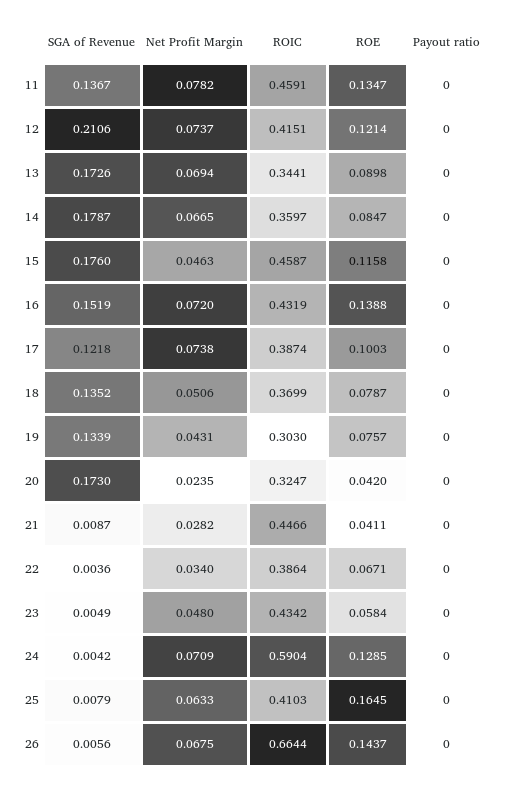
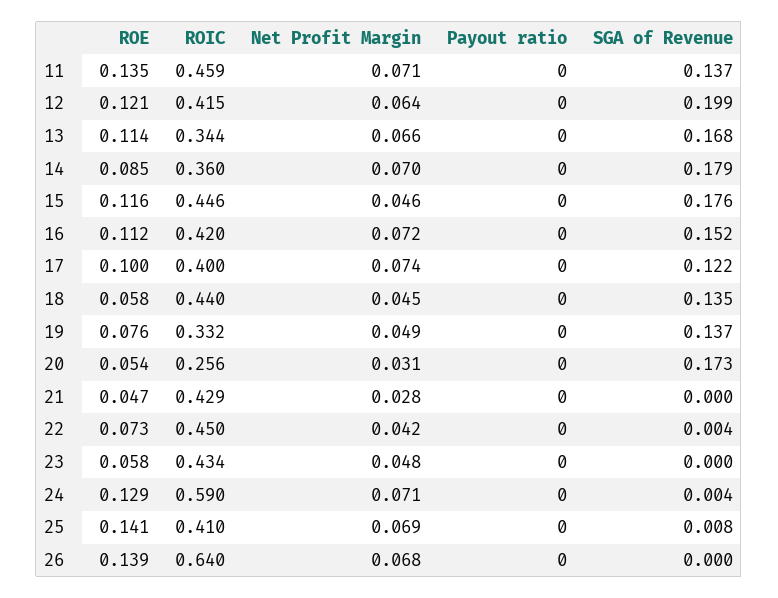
  {
    "SGA of Revenue": {
      "11": 0.1367,
-     "12": 0.2106,
+     "12": 0.199,
-     "13": 0.1726,
+     "13": 0.168,
      "14": 0.1787,
      "15": 0.176,
      "16": 0.1519,
      "17": 0.1218,
      "18": 0.1352,
-     "19": 0.1339,
+     "19": 0.137,
      "20": 0.173,
-     "21": 0.0087,
+     "21": 0,
      "22": 0.0036,
-     "23": 0.0049,
+     "23": 0,
      "24": 0.0042,
      "25": 0.0079,
-     "26": 0.0056
+     "26": 0
    },
    "Net Profit Margin": {
-     "11": 0.0782,
+     "11": 0.071,
-     "12": 0.0737,
+     "12": 0.064,
-     "13": 0.0694,
+     "13": 0.066,
-     "14": 0.0665,
+     "14": 0.07,
      "15": 0.0463,
      "16": 0.072,
      "17": 0.0738,
-     "18": 0.0506,
+     "18": 0.045,
-     "19": 0.0431,
+     "19": 0.049,
-     "20": 0.0235,
+     "20": 0.031,
      "21": 0.0282,
-     "22": 0.034,
+     "22": 0.042,
      "23": 0.048,
      "24": 0.0709,
-     "25": 0.0633,
+     "25": 0.069,
      "26": 0.0675
    },
    "ROIC": {
      "11": 0.4591,
      "12": 0.4151,
      "13": 0.3441,
      "14": 0.3597,
-     "15": 0.4587,
+     "15": 0.446,
-     "16": 0.4319,
+     "16": 0.42,
-     "17": 0.3874,
+     "17": 0.4,
-     "18": 0.3699,
+     "18": 0.44,
-     "19": 0.303,
+     "19": 0.332,
-     "20": 0.3247,
+     "20": 0.256,
-     "21": 0.4466,
+     "21": 0.429,
-     "22": 0.3864,
+     "22": 0.45,
      "23": 0.4342,
      "24": 0.5904,
      "25": 0.4103,
-     "26": 0.6644
+     "26": 0.64
    },
    "ROE": {
      "11": 0.1347,
      "12": 0.1214,
-     "13": 0.0898,
+     "13": 0.114,
      "14": 0.0847,
      "15": 0.1158,
-     "16": 0.1388,
+     "16": 0.112,
      "17": 0.1003,
-     "18": 0.0787,
+     "18": 0.058,
      "19": 0.0757,
-     "20": 0.042,
+     "20": 0.054,
-     "21": 0.0411,
+     "21": 0.047,
-     "22": 0.0671,
+     "22": 0.073,
      "23": 0.0584,
      "24": 0.1285,
-     "25": 0.1645,
+     "25": 0.141,
-     "26": 0.1437
+     "26": 0.139
    },
    "Payout ratio": {
      "11": 0,
      "12": 0,
      "13": 0,
      "14": 0,
      "15": 0,
      "16": 0,
      "17": 0,
      "18": 0,
      "19": 0,
      "20": 0,
      "21": 0,
      "22": 0,
      "23": 0,
      "24": 0,
      "25": 0,
      "26": 0
    }
  }

